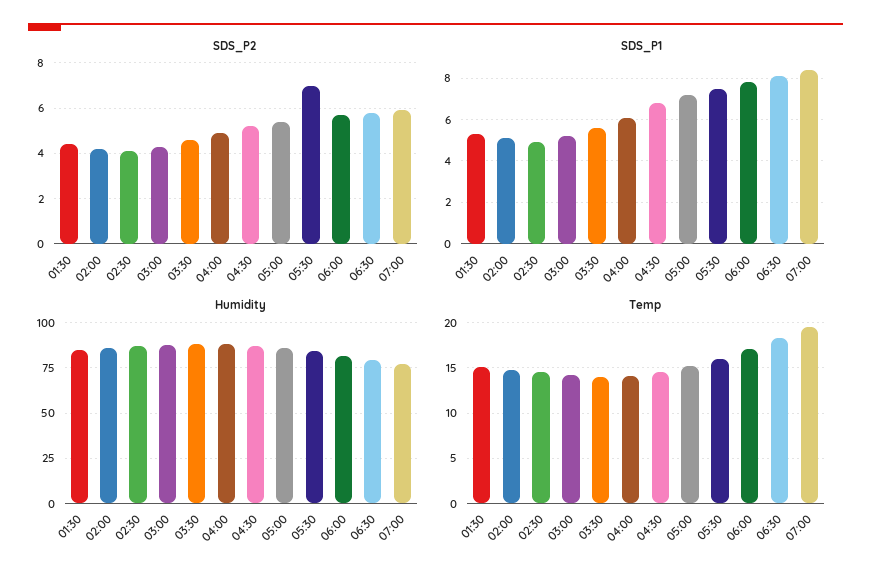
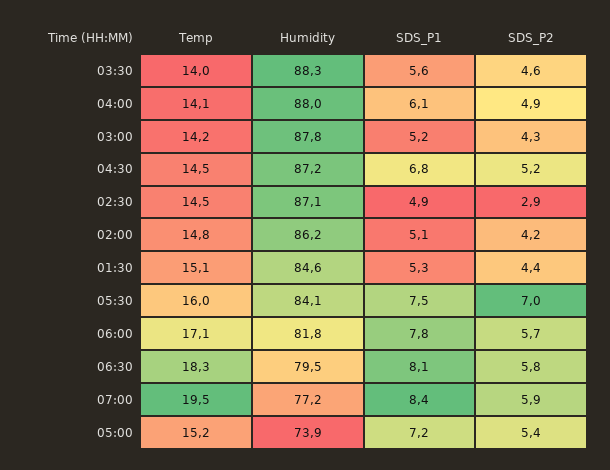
  {
    "SDS_P2": {
      "01:30": 4.4,
      "02:00": 4.2,
-     "02:30": 4,
+     "02:30": 2.9,
      "03:00": 4.3,
      "03:30": 4.6,
      "04:00": 4.9,
      "04:30": 5.2,
      "05:00": 5.4,
      "05:30": 7,
      "06:00": 5.7,
      "06:30": 5.8,
      "07:00": 5.9
    },
    "SDS_P1": {
      "01:30": 5.3,
      "02:00": 5.1,
      "02:30": 4.9,
      "03:00": 5.2,
      "03:30": 5.6,
      "04:00": 6.1,
      "04:30": 6.8,
      "05:00": 7.2,
      "05:30": 7.5,
      "06:00": 7.8,
      "06:30": 8.1,
      "07:00": 8.4
    },
    "Humidity": {
      "01:30": 84.6,
      "02:00": 86.2,
      "02:30": 87.1,
      "03:00": 87.8,
      "03:30": 88.3,
      "04:00": 88,
      "04:30": 87.2,
-     "05:00": 85,
+     "05:00": 73.9,
      "05:30": 84.1,
      "06:00": 81.8,
      "06:30": 79.5,
      "07:00": 77.2
    },
    "Temp": {
      "01:30": 15.1,
      "02:00": 14.8,
      "02:30": 14.5,
      "03:00": 14.2,
      "03:30": 14,
      "04:00": 14.1,
      "04:30": 14.5,
      "05:00": 15.2,
      "05:30": 16,
      "06:00": 17.1,
      "06:30": 18.3,
      "07:00": 19.5
    }
  }

